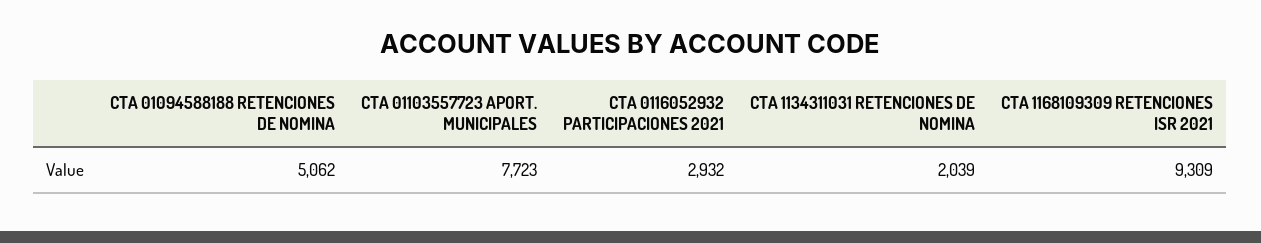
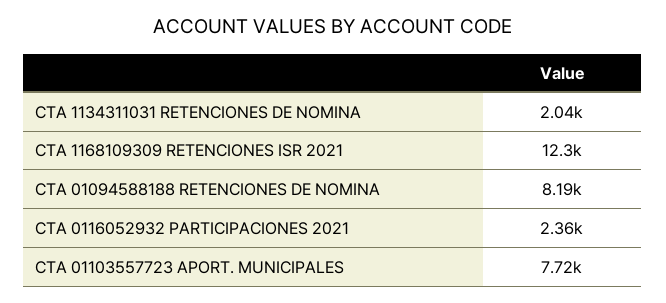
  {
-   "CTA 01094588188 RETENCIONES DE NOMINA": 5062,
+   "CTA 01094588188 RETENCIONES DE NOMINA": 8190,
    "CTA 01103557723 APORT. MUNICIPALES": 7723,
-   "CTA 0116052932 PARTICIPACIONES 2021": 2932,
+   "CTA 0116052932 PARTICIPACIONES 2021": 2360,
    "CTA 1134311031 RETENCIONES DE NOMINA": 2039,
-   "CTA 1168109309 RETENCIONES ISR 2021": 9309
+   "CTA 1168109309 RETENCIONES ISR 2021": 12300
  }

